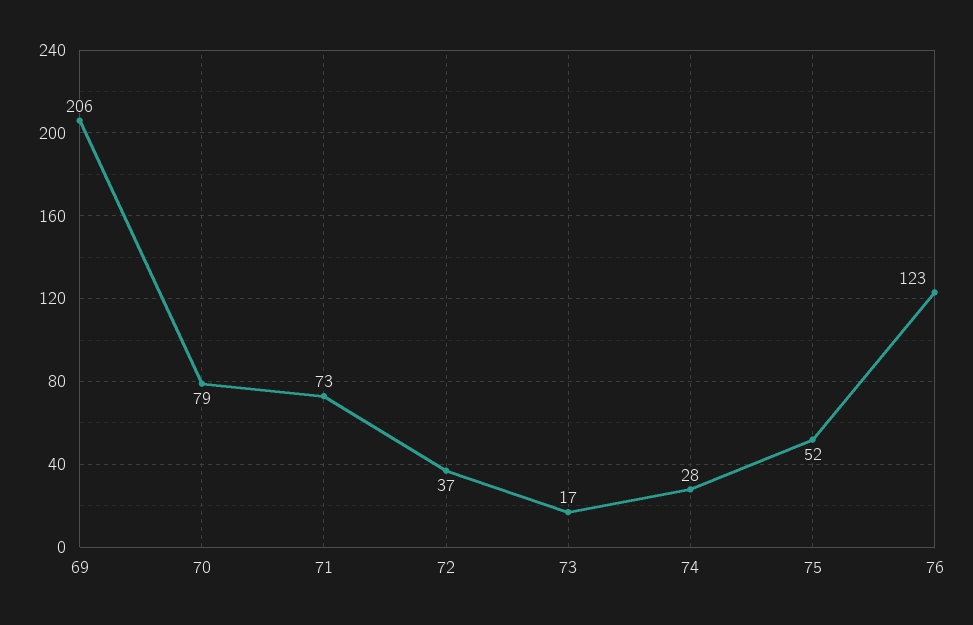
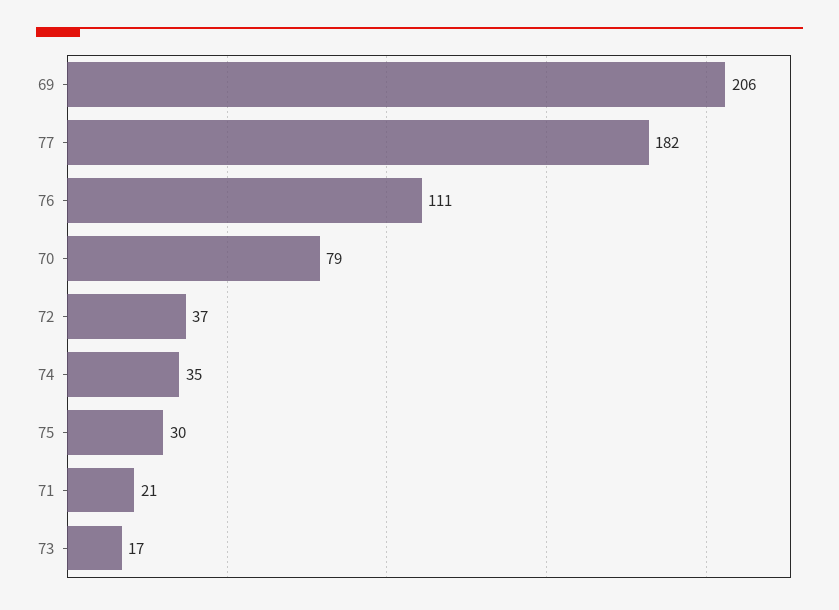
  {
    "69": 206,
    "70": 79,
-   "71": 73,
+   "71": 21,
    "72": 37,
    "73": 17,
-   "74": 28,
+   "74": 35,
-   "75": 52,
+   "75": 30,
-   "76": 123
+   "76": 111,
+   "77": 182
  }

